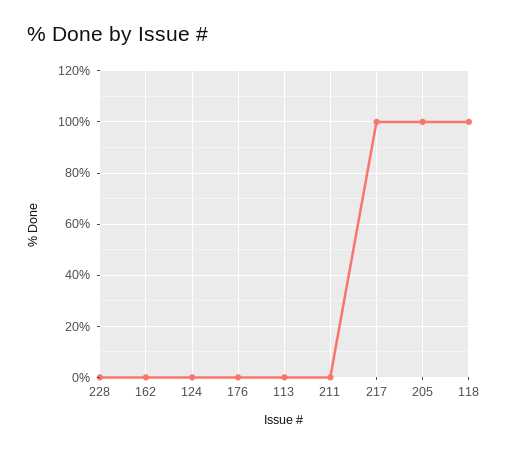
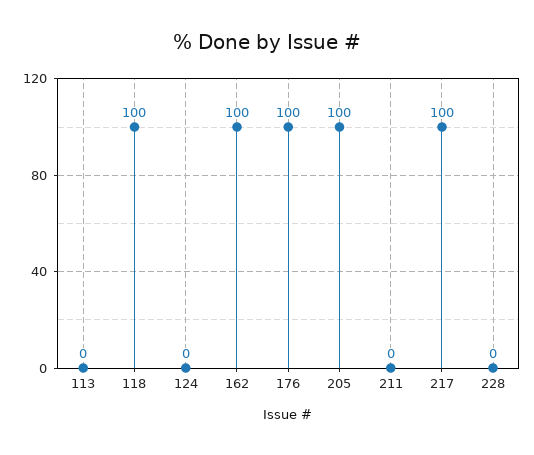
  {
    "228": 0,
-   "162": 0,
+   "162": 100,
    "124": 0,
-   "176": 0,
+   "176": 100,
    "113": 0,
    "211": 0,
    "217": 100,
    "205": 100,
    "118": 100
  }

